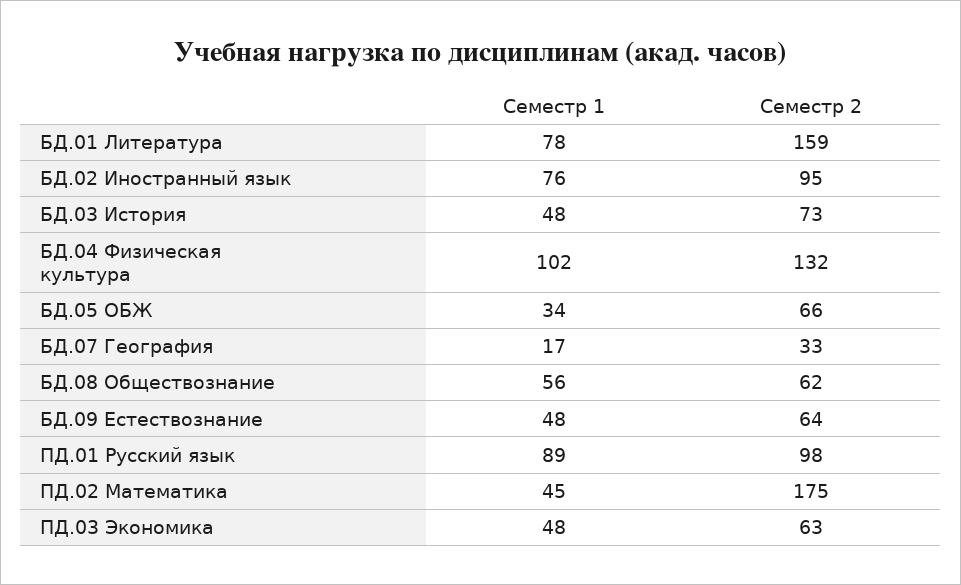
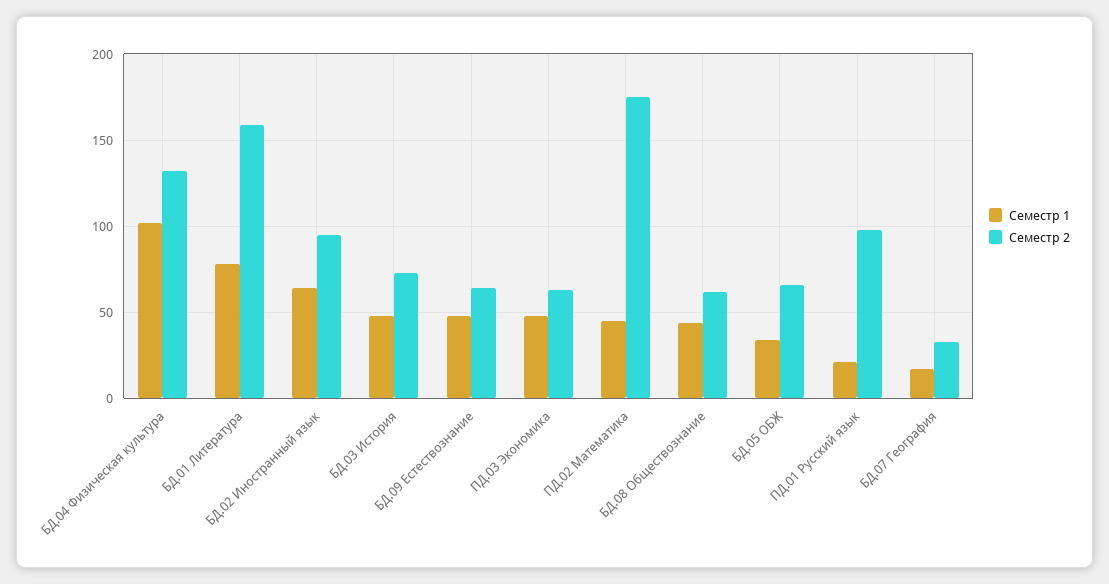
  {
    "Семестр 1": {
      "БД.01 Литература": 78,
-     "БД.02 Иностранный язык": 76,
+     "БД.02 Иностранный язык": 65,
      "БД.03 История": 48,
      "БД.04 Физическая культура": 102,
      "БД.05 ОБЖ": 34,
      "БД.07 География": 17,
-     "БД.08 Обществознание": 56,
+     "БД.08 Обществознание": 45,
      "БД.09 Естествознание": 48,
-     "ПД.01 Русский язык": 89,
+     "ПД.01 Русский язык": 20,
      "ПД.02 Математика": 45,
      "ПД.03 Экономика": 48
    },
    "Семестр 2": {
      "БД.01 Литература": 159,
      "БД.02 Иностранный язык": 95,
      "БД.03 История": 73,
      "БД.04 Физическая культура": 132,
      "БД.05 ОБЖ": 66,
      "БД.07 География": 33,
      "БД.08 Обществознание": 62,
      "БД.09 Естествознание": 64,
      "ПД.01 Русский язык": 98,
      "ПД.02 Математика": 175,
      "ПД.03 Экономика": 63
    }
  }

